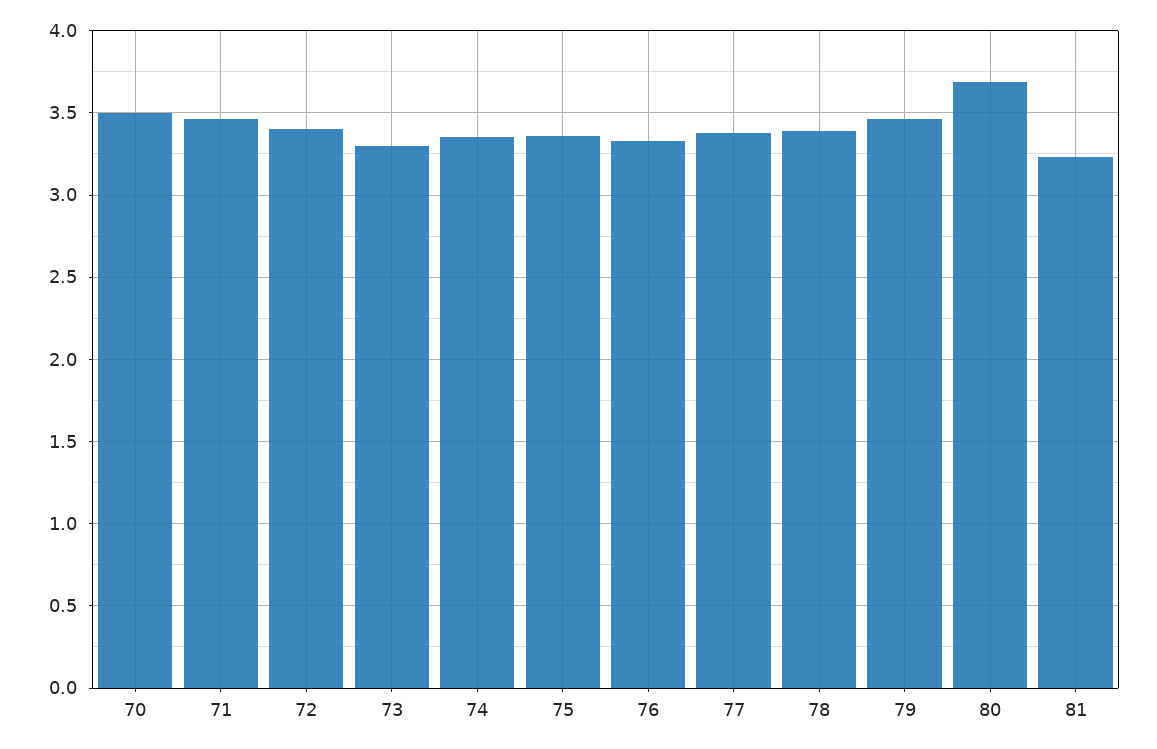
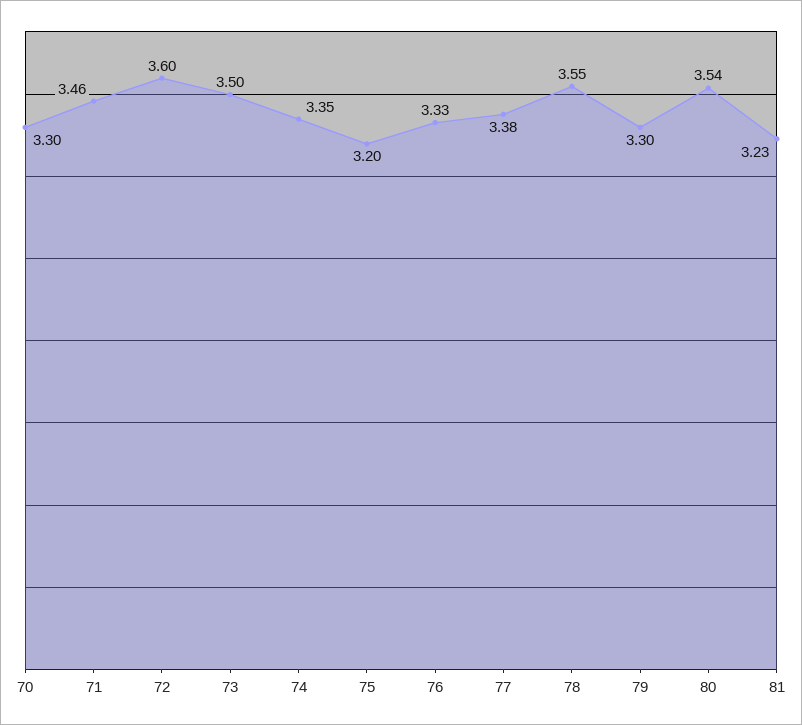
  {
-   "70": 3.5,
+   "70": 3.3,
    "71": 3.46,
-   "72": 3.4,
+   "72": 3.6,
-   "73": 3.3,
+   "73": 3.5,
    "74": 3.35,
-   "75": 3.35,
+   "75": 3.2,
    "76": 3.33,
    "77": 3.38,
-   "78": 3.4,
+   "78": 3.55,
-   "79": 3.45,
+   "79": 3.3,
-   "80": 3.7,
+   "80": 3.54,
    "81": 3.23
  }

